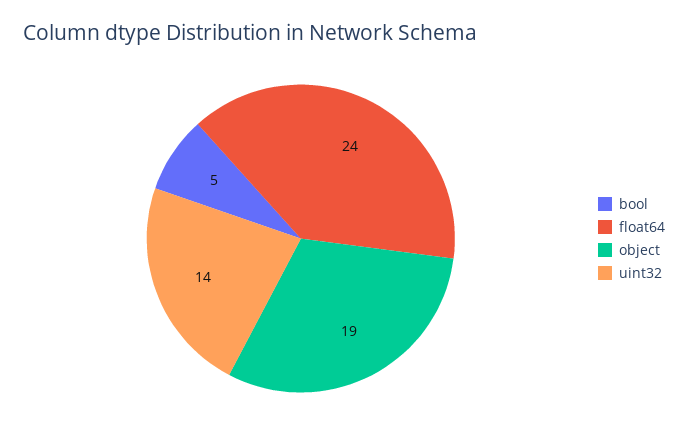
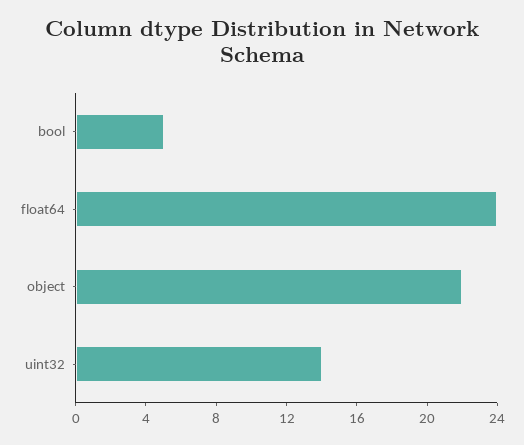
  {
    "bool": 5,
    "float64": 24,
-   "object": 19,
+   "object": 22,
    "uint32": 14
  }

